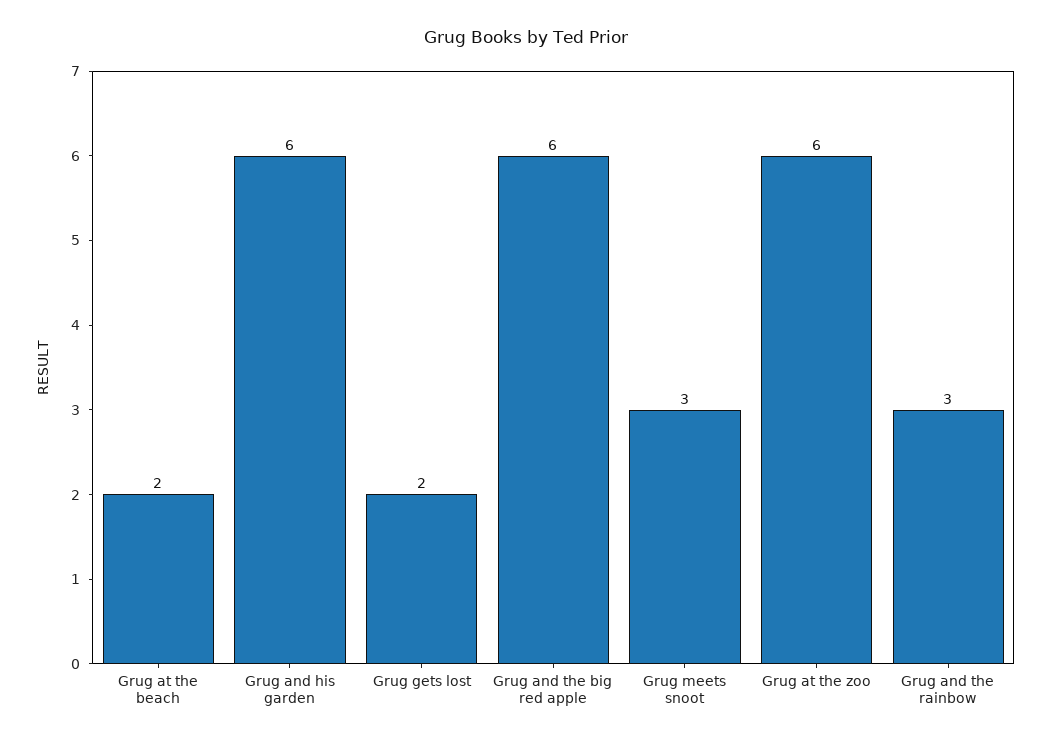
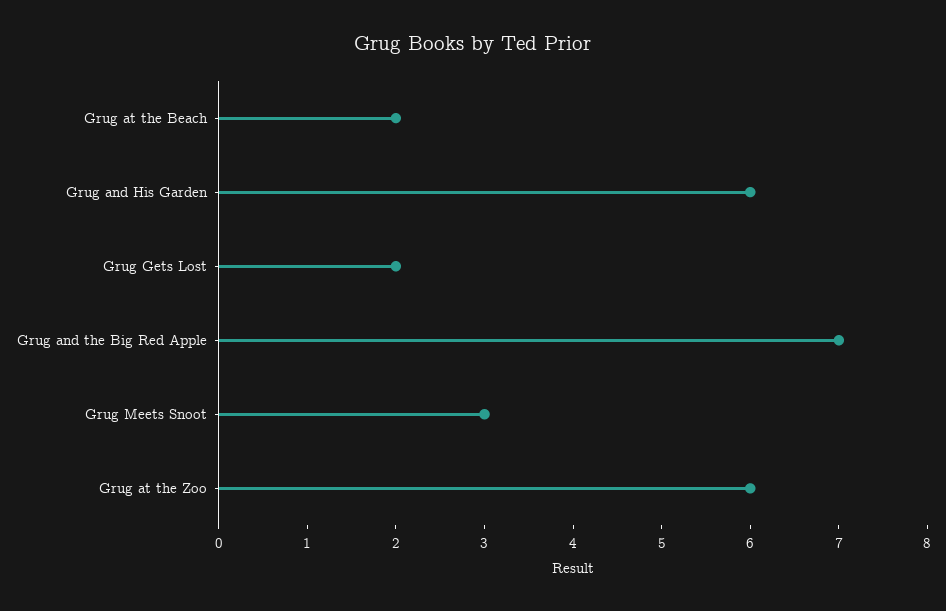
  {
    "Grug at the beach": 2,
    "Grug and his garden": 6,
    "Grug gets lost": 2,
-   "Grug and the big red apple": 6,
+   "Grug and the big red apple": 7,
    "Grug meets snoot": 3,
-   "Grug at the zoo": 6,
+   "Grug at the zoo": 6
-   "Grug and the rainbow": 3
  }

